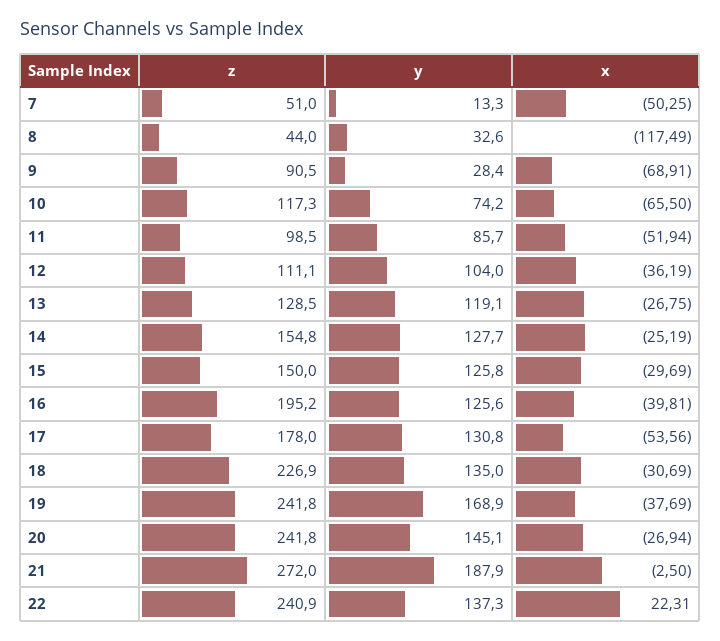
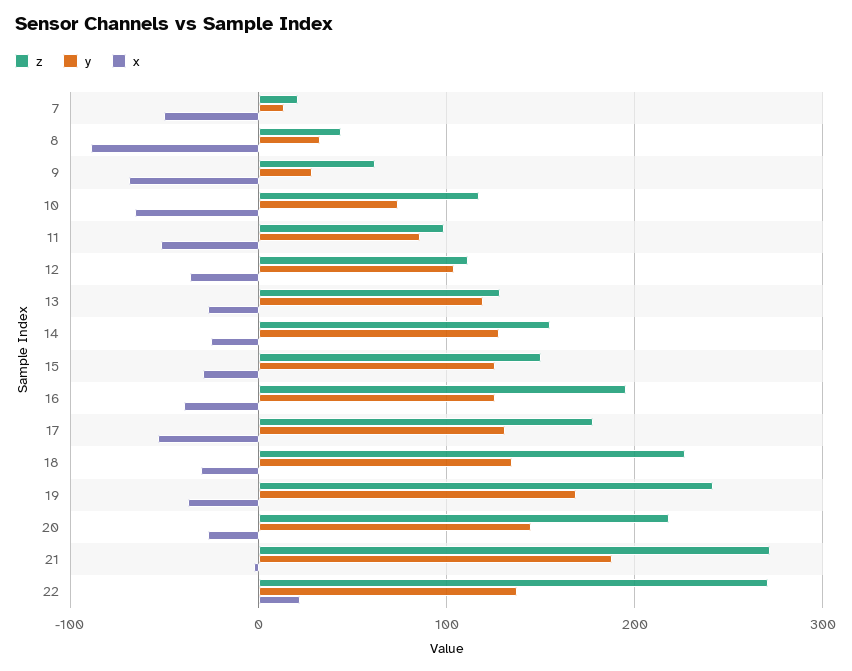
  {
    "z": {
-     "7": 51,
+     "7": 20,
      "8": 44,
-     "9": 90.5,
+     "9": 60,
      "10": 117.3,
      "11": 98.5,
      "12": 111.1,
      "13": 128.5,
      "14": 154.8,
      "15": 150,
      "16": 195.2,
      "17": 178,
      "18": 226.9,
      "19": 241.8,
-     "20": 241.8,
+     "20": 220,
      "21": 272,
-     "22": 240.9
+     "22": 270
    },
    "y": {
      "7": 13.3,
      "8": 32.6,
      "9": 28.4,
      "10": 74.2,
      "11": 85.7,
      "12": 104,
      "13": 119.1,
      "14": 127.7,
      "15": 125.8,
      "16": 125.6,
      "17": 130.8,
      "18": 135,
      "19": 168.9,
      "20": 145.1,
      "21": 187.9,
      "22": 137.3
    },
    "x": {
      "7": -50.25,
-     "8": -117.49,
+     "8": -90,
      "9": -68.91,
      "10": -65.5,
      "11": -51.94,
      "12": -36.19,
      "13": -26.75,
      "14": -25.19,
      "15": -29.69,
      "16": -39.81,
      "17": -53.56,
      "18": -30.69,
      "19": -37.69,
      "20": -26.94,
      "21": -2.5,
      "22": 22.31
    }
  }

